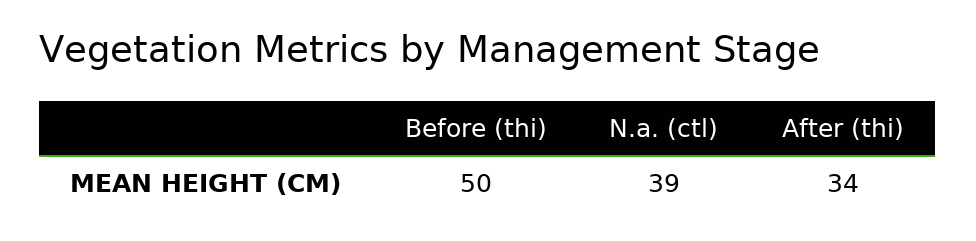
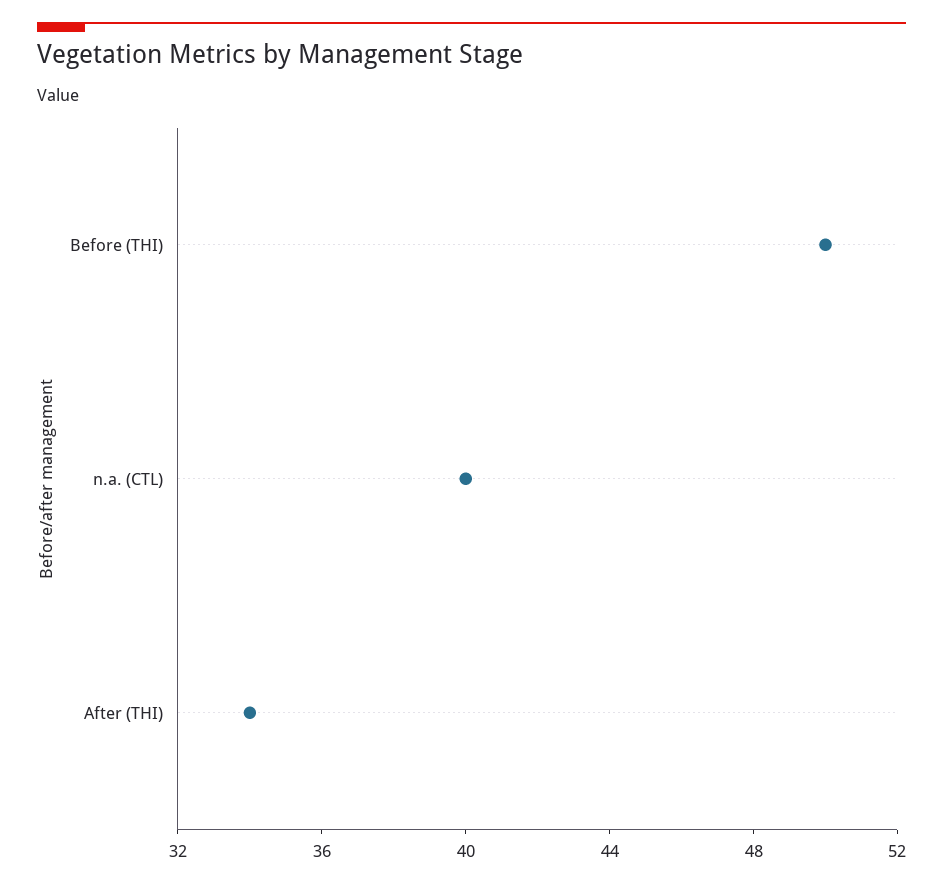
  {
    "Before (thi)": 50,
-   "N.a. (ctl)": 39,
+   "N.a. (ctl)": 40,
    "After (thi)": 34
  }

